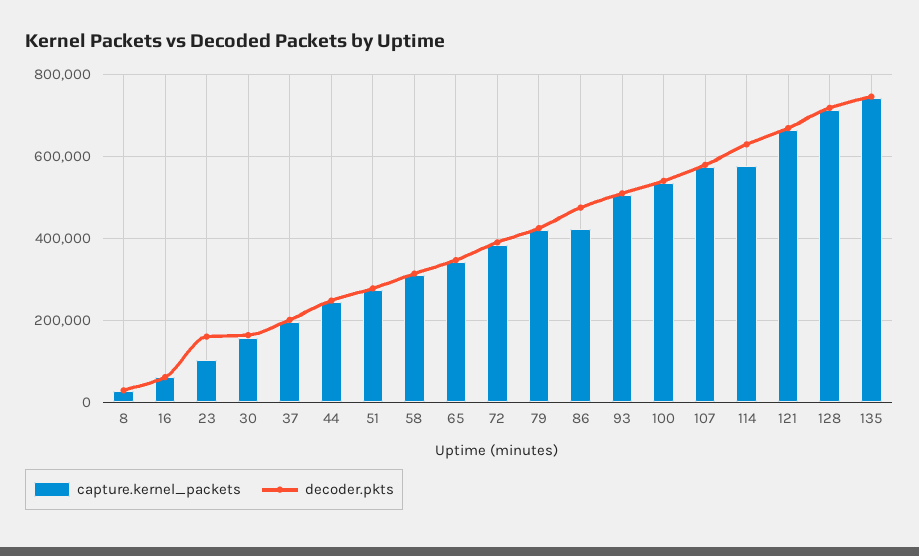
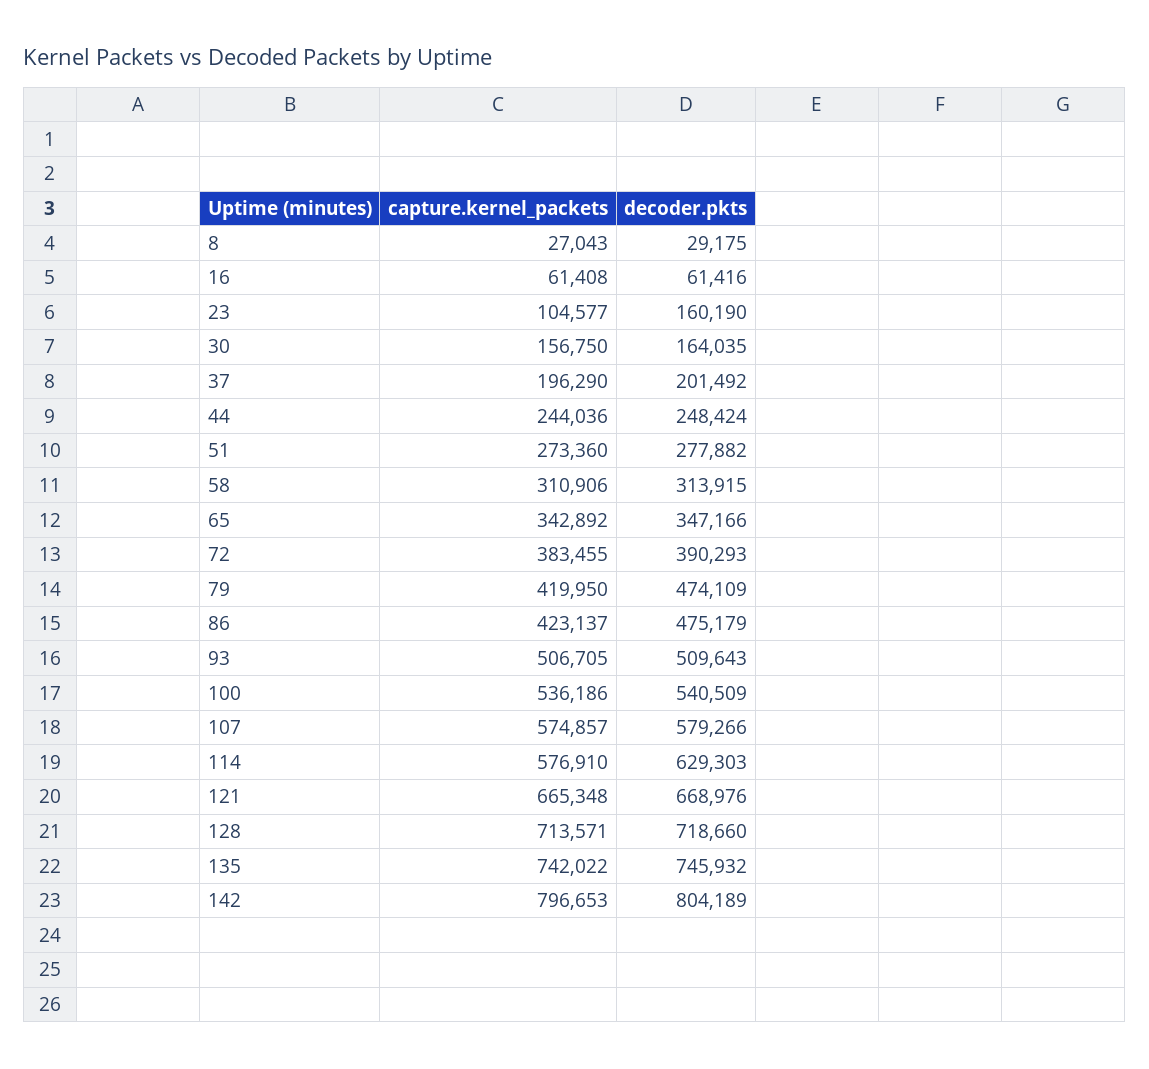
  {
    "capture.kernel_packets": {
      "8": 27043,
      "16": 61408,
      "23": 104577,
      "30": 156750,
      "37": 196290,
      "44": 244036,
      "51": 273360,
      "58": 310906,
      "65": 342892,
      "72": 383455,
      "79": 419950,
      "86": 423137,
      "93": 506705,
      "100": 536186,
      "107": 574857,
      "114": 576910,
      "121": 665348,
      "128": 713571,
-     "135": 742022
+     "135": 742022,
+     "142": 796653
    },
    "decoder.pkts": {
      "8": 29175,
      "16": 61416,
      "23": 160190,
      "30": 164035,
      "37": 201492,
      "44": 248424,
      "51": 277882,
      "58": 313915,
      "65": 347166,
      "72": 390293,
-     "79": 420000,
+     "79": 474109,
      "86": 475179,
      "93": 509643,
      "100": 540509,
      "107": 579266,
      "114": 629303,
      "121": 668976,
      "128": 718660,
-     "135": 745932
+     "135": 745932,
+     "142": 804189
    }
  }

